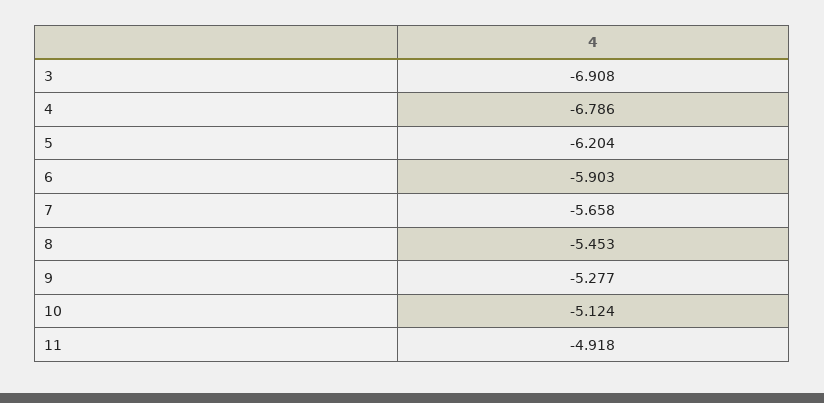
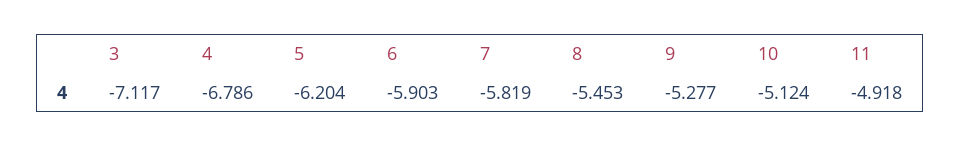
  {
-   "3": -6.908,
+   "3": -7.117,
    "4": -6.786,
    "5": -6.204,
    "6": -5.903,
-   "7": -5.658,
+   "7": -5.819,
    "8": -5.453,
    "9": -5.277,
    "10": -5.124,
    "11": -4.918
  }

